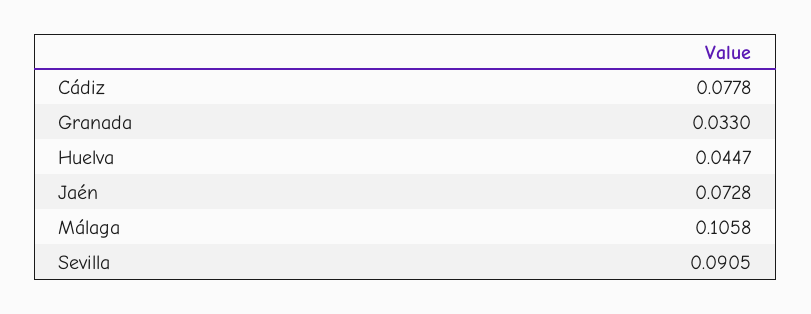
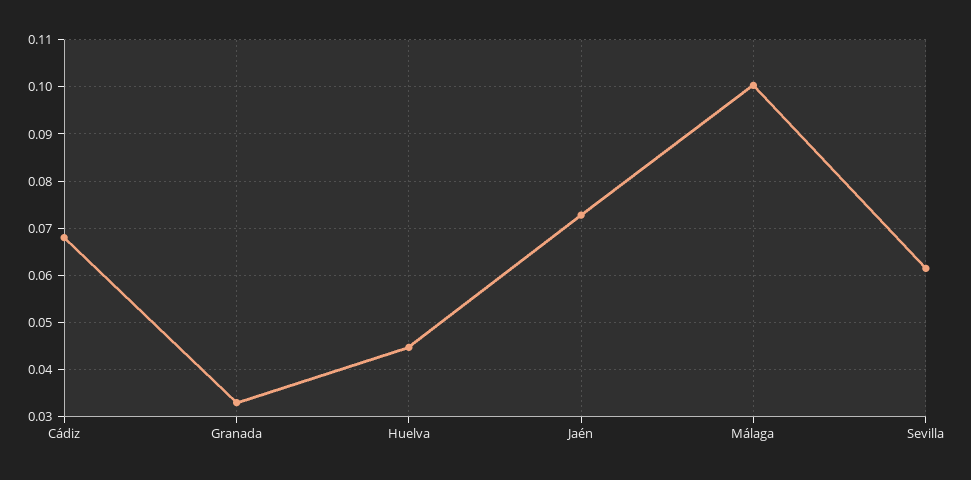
  {
-   "Cádiz": 0.0778,
+   "Cádiz": 0.068,
    "Granada": 0.033,
    "Huelva": 0.0447,
    "Jaén": 0.0728,
-   "Málaga": 0.1058,
+   "Málaga": 0.1,
-   "Sevilla": 0.0905
+   "Sevilla": 0.062
  }

